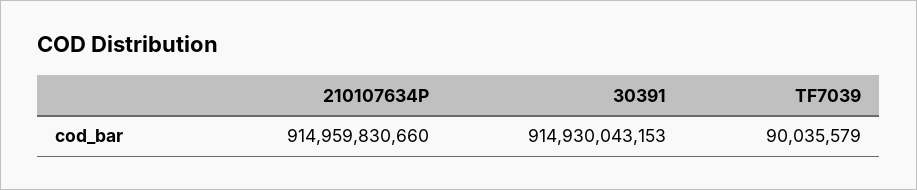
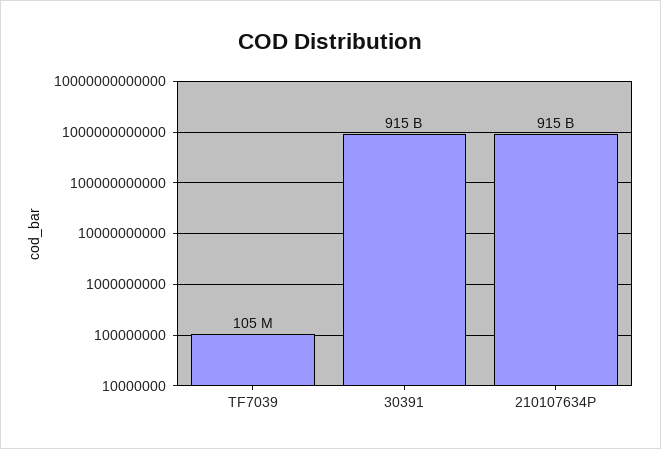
  {
    "210107634P": 914959830660,
    "30391": 914930043153,
-   "TF7039": 90035579
+   "TF7039": 105000000
  }

